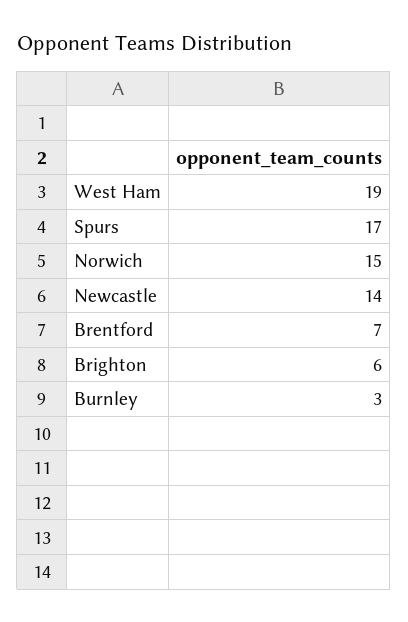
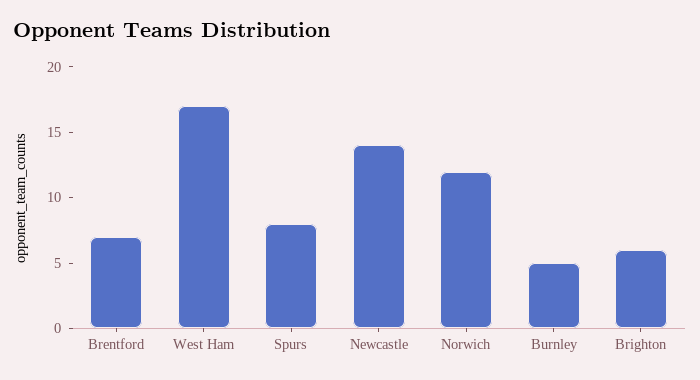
  {
-   "West Ham": 19,
+   "West Ham": 17,
-   "Spurs": 17,
+   "Spurs": 8,
-   "Norwich": 15,
+   "Norwich": 12,
    "Newcastle": 14,
    "Brentford": 7,
    "Brighton": 6,
-   "Burnley": 3
+   "Burnley": 5
  }

